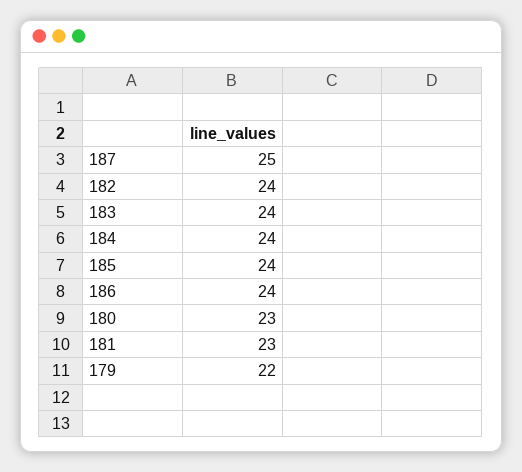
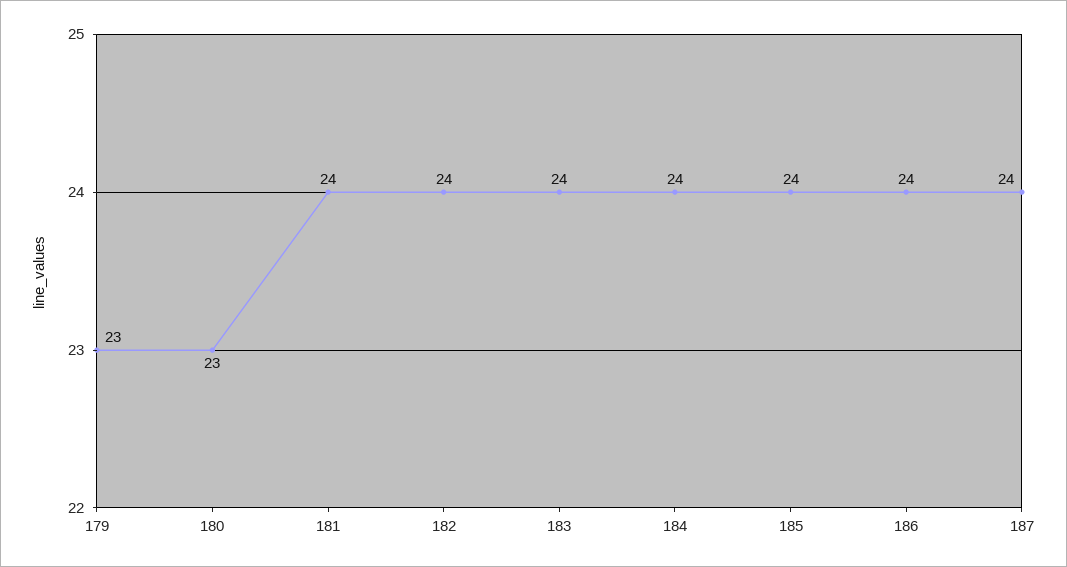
  {
-   "187": 25,
+   "187": 24,
    "182": 24,
    "183": 24,
    "184": 24,
    "185": 24,
    "186": 24,
    "180": 23,
-   "181": 23,
+   "181": 24,
-   "179": 22
+   "179": 23
  }

